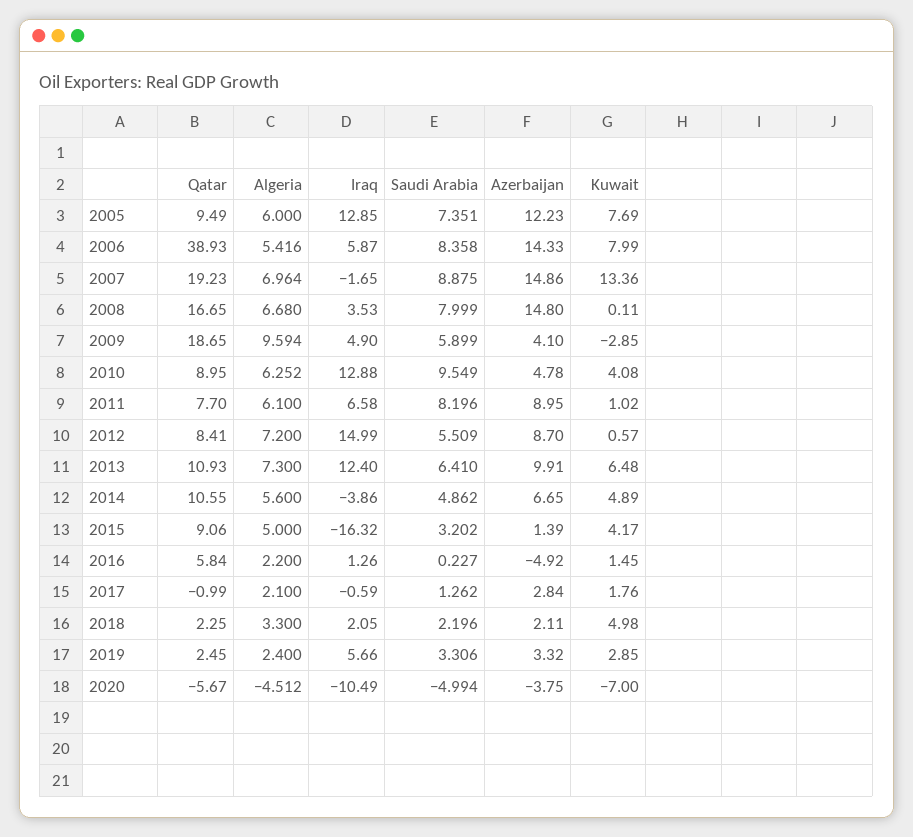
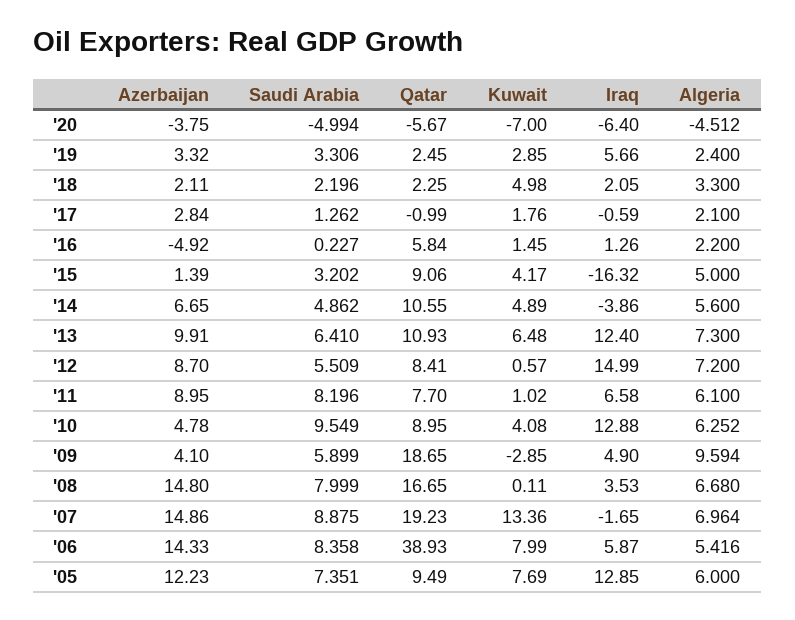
  {
    "Qatar": {
      "2005": 9.49,
      "2006": 38.93,
      "2007": 19.23,
      "2008": 16.65,
      "2009": 18.65,
      "2010": 8.95,
      "2011": 7.7,
      "2012": 8.41,
      "2013": 10.93,
      "2014": 10.55,
      "2015": 9.06,
      "2016": 5.84,
      "2017": -0.99,
      "2018": 2.25,
      "2019": 2.45,
      "2020": -5.67
    },
    "Algeria": {
      "2005": 6,
      "2006": 5.416,
      "2007": 6.964,
      "2008": 6.68,
      "2009": 9.594,
      "2010": 6.252,
      "2011": 6.1,
      "2012": 7.2,
      "2013": 7.3,
      "2014": 5.6,
      "2015": 5,
      "2016": 2.2,
      "2017": 2.1,
      "2018": 3.3,
      "2019": 2.4,
      "2020": -4.512
    },
    "Iraq": {
      "2005": 12.85,
      "2006": 5.87,
      "2007": -1.65,
      "2008": 3.53,
      "2009": 4.9,
      "2010": 12.88,
      "2011": 6.58,
      "2012": 14.99,
      "2013": 12.4,
      "2014": -3.86,
      "2015": -16.32,
      "2016": 1.26,
      "2017": -0.59,
      "2018": 2.05,
      "2019": 5.66,
-     "2020": -10.49
+     "2020": -6.4
    },
    "Saudi Arabia": {
      "2005": 7.351,
      "2006": 8.358,
      "2007": 8.875,
      "2008": 7.999,
      "2009": 5.899,
      "2010": 9.549,
      "2011": 8.196,
      "2012": 5.509,
      "2013": 6.41,
      "2014": 4.862,
      "2015": 3.202,
      "2016": 0.227,
      "2017": 1.262,
      "2018": 2.196,
      "2019": 3.306,
      "2020": -4.994
    },
    "Azerbaijan": {
      "2005": 12.23,
      "2006": 14.33,
      "2007": 14.86,
      "2008": 14.8,
      "2009": 4.1,
      "2010": 4.78,
      "2011": 8.95,
      "2012": 8.7,
      "2013": 9.91,
      "2014": 6.65,
      "2015": 1.39,
      "2016": -4.92,
      "2017": 2.84,
      "2018": 2.11,
      "2019": 3.32,
      "2020": -3.75
    },
    "Kuwait": {
      "2005": 7.69,
      "2006": 7.99,
      "2007": 13.36,
      "2008": 0.11,
      "2009": -2.85,
      "2010": 4.08,
      "2011": 1.02,
      "2012": 0.57,
      "2013": 6.48,
      "2014": 4.89,
      "2015": 4.17,
      "2016": 1.45,
      "2017": 1.76,
      "2018": 4.98,
      "2019": 2.85,
      "2020": -7
    }
  }

